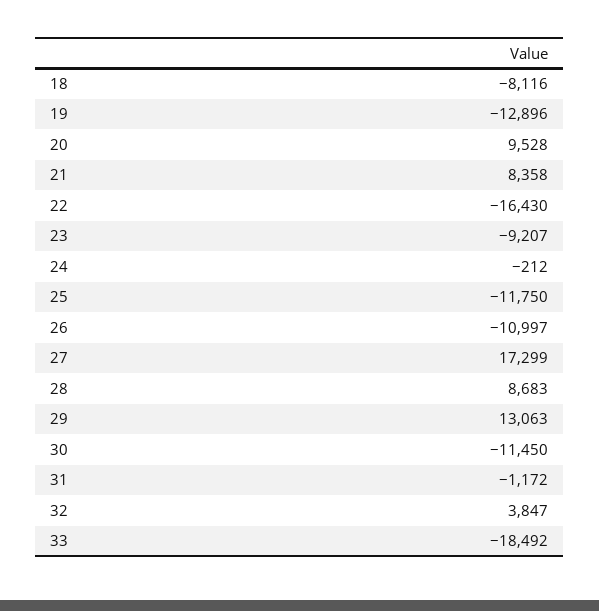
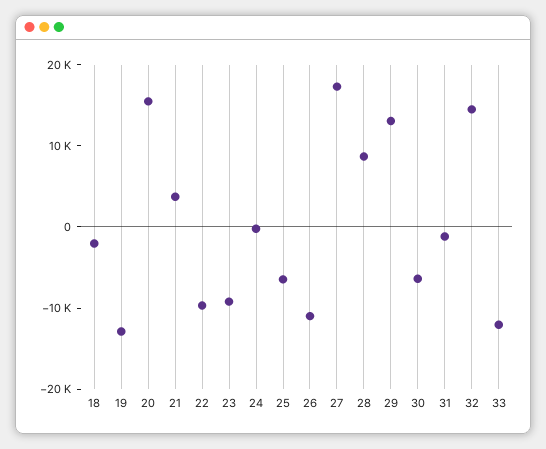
  {
-   "18": -8116,
+   "18": -2000,
    "19": -12896,
-   "20": 9528,
+   "20": 16000,
-   "21": 8358,
+   "21": 4000,
-   "22": -16430,
+   "22": -10000,
    "23": -9207,
    "24": -212,
-   "25": -11750,
+   "25": -6000,
    "26": -10997,
    "27": 17299,
    "28": 8683,
    "29": 13063,
-   "30": -11450,
+   "30": -6000,
    "31": -1172,
-   "32": 3847,
+   "32": 14000,
-   "33": -18492
+   "33": -12000
  }

